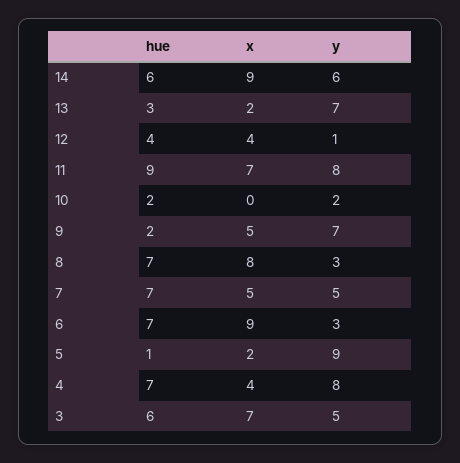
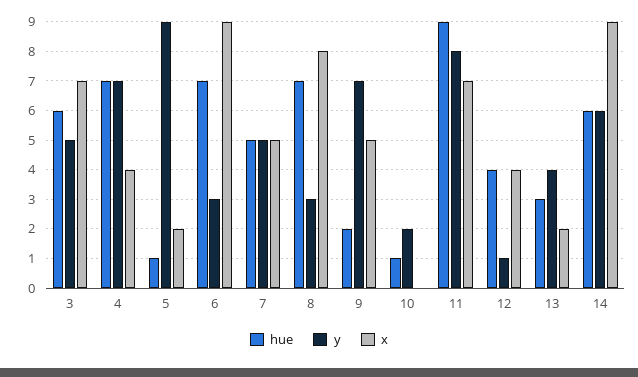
  {
    "hue": {
      "14": 6,
      "13": 3,
      "12": 4,
      "11": 9,
-     "10": 2,
+     "10": 1,
      "9": 2,
      "8": 7,
-     "7": 7,
+     "7": 5,
      "6": 7,
      "5": 1,
      "4": 7,
      "3": 6
    },
    "x": {
      "14": 9,
      "13": 2,
      "12": 4,
      "11": 7,
      "10": 0,
      "9": 5,
      "8": 8,
      "7": 5,
      "6": 9,
      "5": 2,
      "4": 4,
      "3": 7
    },
    "y": {
      "14": 6,
-     "13": 7,
+     "13": 4,
      "12": 1,
      "11": 8,
      "10": 2,
      "9": 7,
      "8": 3,
      "7": 5,
      "6": 3,
      "5": 9,
-     "4": 8,
+     "4": 7,
      "3": 5
    }
  }

